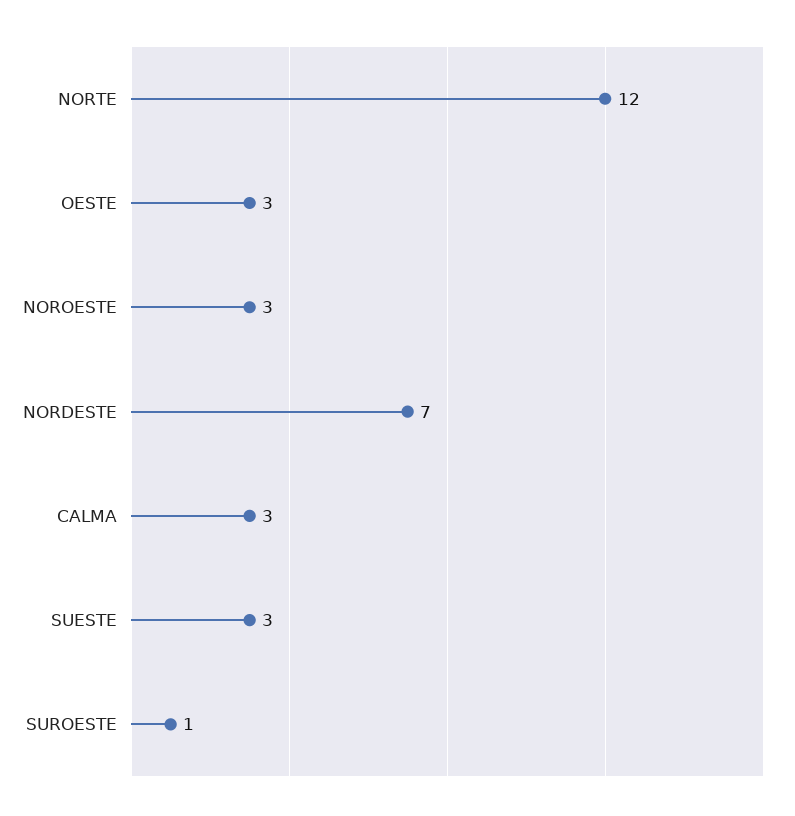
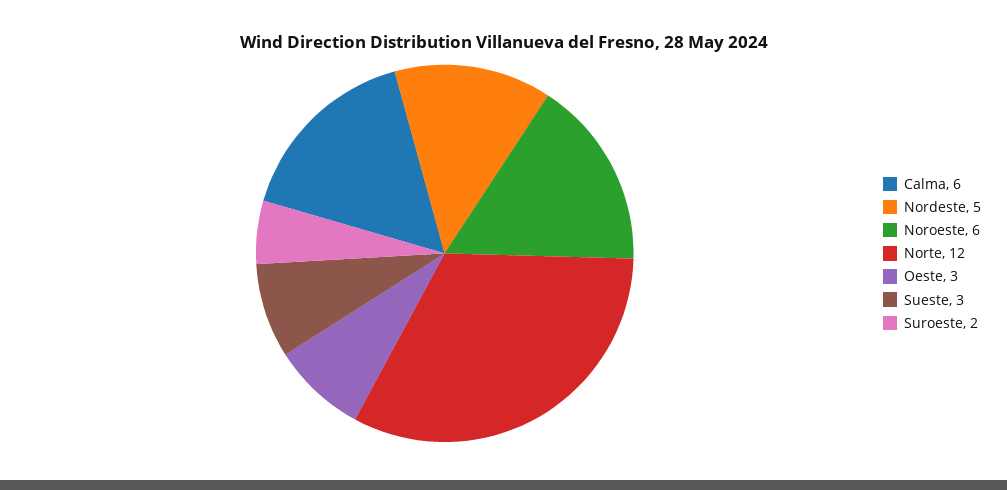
  {
    "NORTE": 12,
    "OESTE": 3,
-   "NOROESTE": 3,
+   "NOROESTE": 6,
-   "NORDESTE": 7,
+   "NORDESTE": 5,
-   "CALMA": 3,
+   "CALMA": 6,
    "SUESTE": 3,
-   "SUROESTE": 1
+   "SUROESTE": 2
  }

